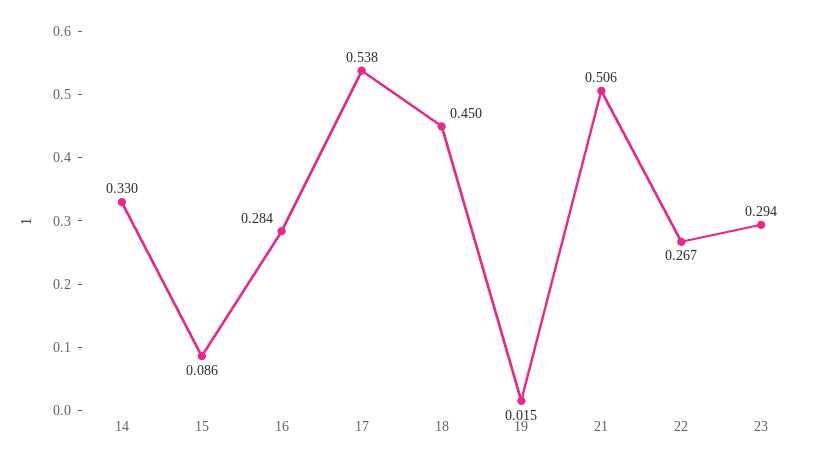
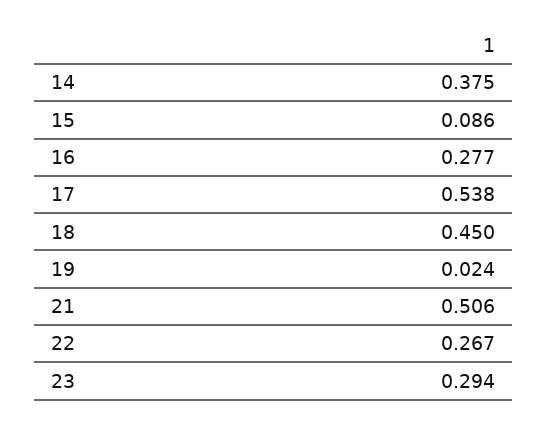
  {
-   "14": 0.33,
+   "14": 0.375,
    "15": 0.086,
-   "16": 0.284,
+   "16": 0.277,
    "17": 0.538,
    "18": 0.45,
-   "19": 0.015,
+   "19": 0.024,
    "21": 0.506,
    "22": 0.267,
    "23": 0.294
  }

